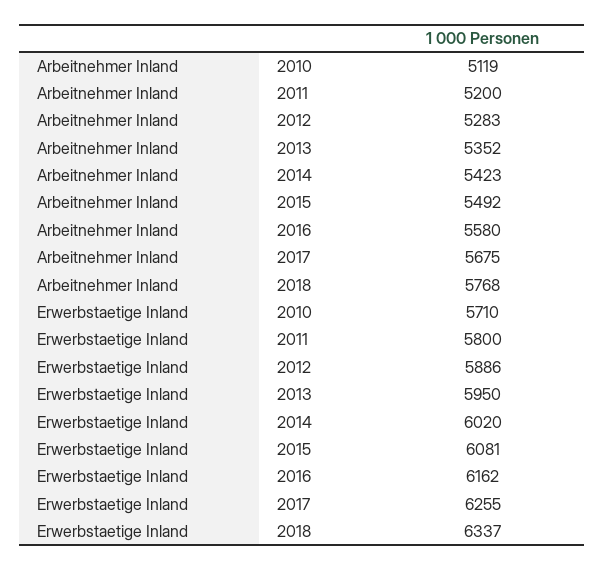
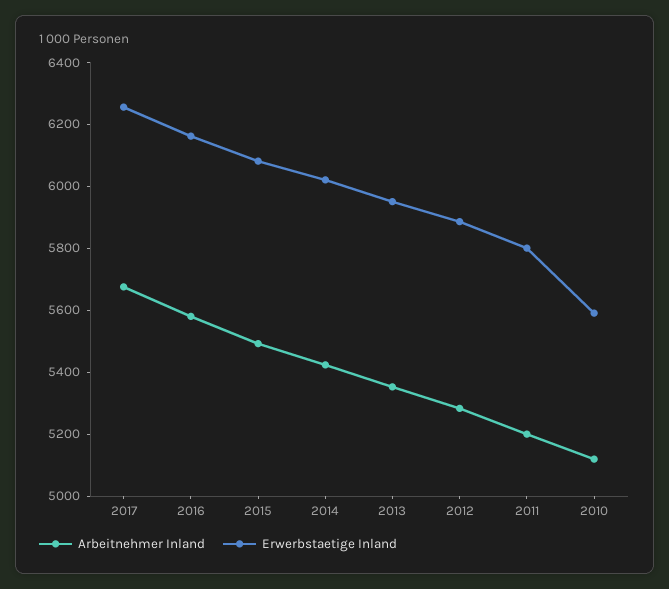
  {
    "Arbeitnehmer Inland": {
      "2010": 5119,
      "2011": 5200,
      "2012": 5283,
      "2013": 5352,
      "2014": 5423,
      "2015": 5492,
      "2016": 5580,
-     "2017": 5675,
+     "2017": 5675
-     "2018": 5768
    },
    "Erwerbstaetige Inland": {
-     "2010": 5710,
+     "2010": 5600,
      "2011": 5800,
      "2012": 5886,
      "2013": 5950,
      "2014": 6020,
      "2015": 6081,
      "2016": 6162,
-     "2017": 6255,
+     "2017": 6255
-     "2018": 6337
    }
  }

